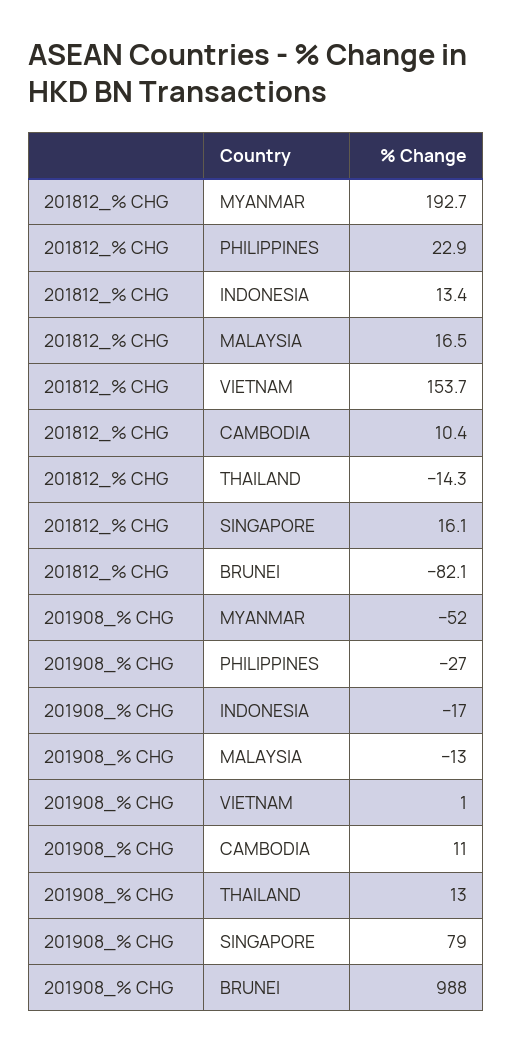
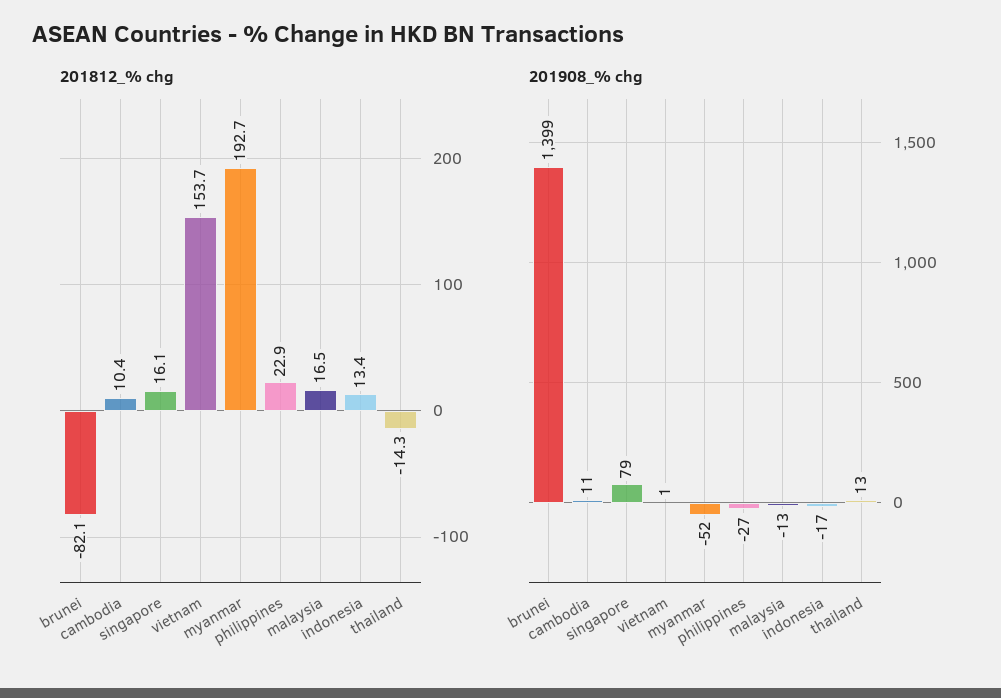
  {
    "201812_% CHG": {
      "MYANMAR": 192.7,
      "PHILIPPINES": 22.9,
      "INDONESIA": 13.4,
      "MALAYSIA": 16.5,
      "VIETNAM": 153.7,
      "CAMBODIA": 10.4,
      "THAILAND": -14.3,
      "SINGAPORE": 16.1,
      "BRUNEI": -82.1
    },
    "201908_% CHG": {
      "MYANMAR": -52,
      "PHILIPPINES": -27,
      "INDONESIA": -17,
      "MALAYSIA": -13,
      "VIETNAM": 1,
      "CAMBODIA": 11,
      "THAILAND": 13,
      "SINGAPORE": 79,
-     "BRUNEI": 988
+     "BRUNEI": 1399
    }
  }

